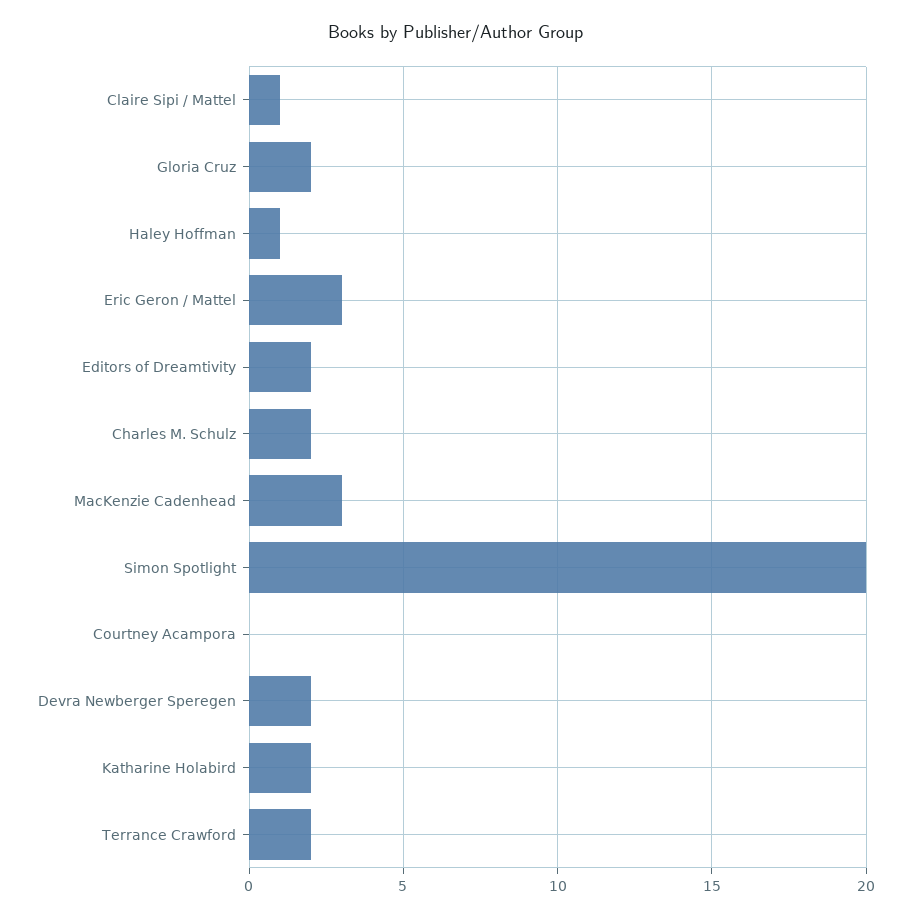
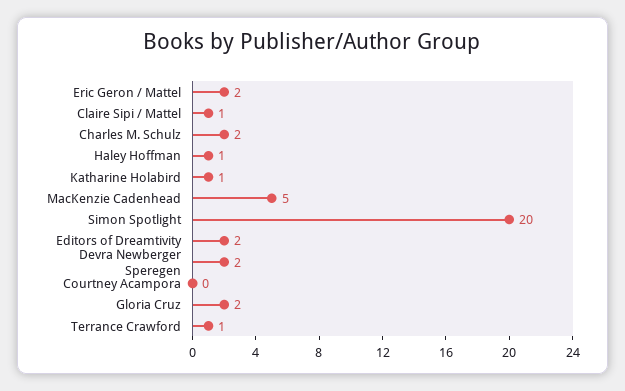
  {
    "Claire Sipi / Mattel": 1,
    "Gloria Cruz": 2,
    "Haley Hoffman": 1,
-   "Eric Geron / Mattel": 3,
+   "Eric Geron / Mattel": 2,
    "Editors of Dreamtivity": 2,
    "Charles M. Schulz": 2,
-   "MacKenzie Cadenhead": 3,
+   "MacKenzie Cadenhead": 5,
    "Simon Spotlight": 20,
    "Courtney Acampora": 0,
    "Devra Newberger Speregen": 2,
-   "Katharine Holabird": 2,
+   "Katharine Holabird": 1,
-   "Terrance Crawford": 2
+   "Terrance Crawford": 1
  }

